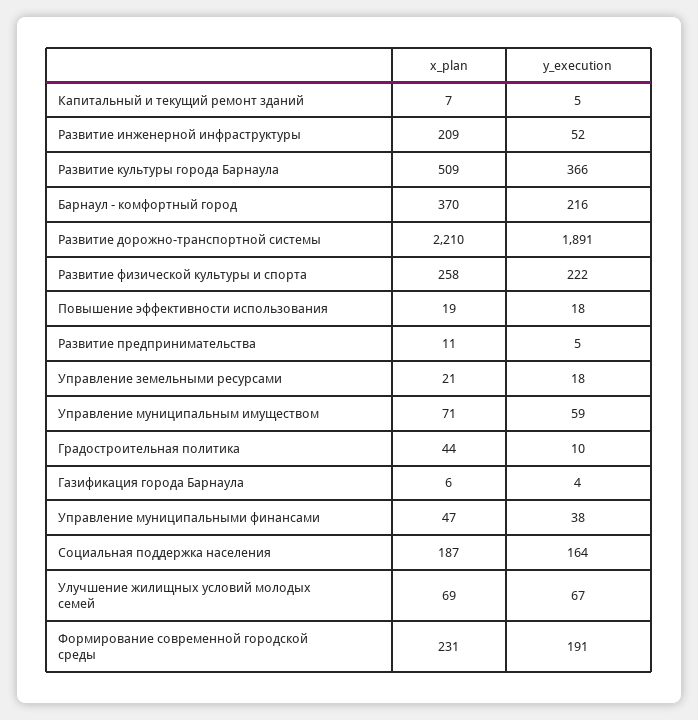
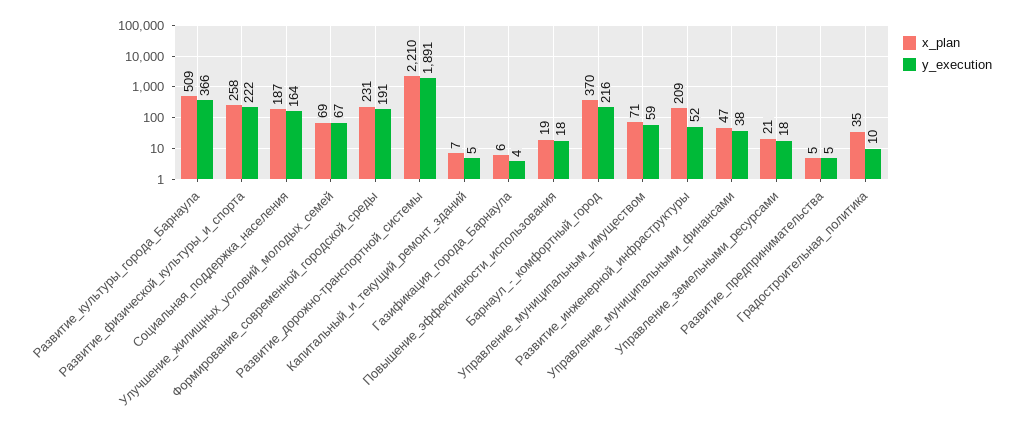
  {
    "x_plan": {
      "Капитальный и текущий ремонт зданий": 7,
      "Развитие инженерной инфраструктуры": 209,
      "Развитие культуры города Барнаула": 509,
      "Барнаул - комфортный город": 370,
      "Развитие дорожно-транспортной системы": 2210,
      "Развитие физической культуры и спорта": 258,
      "Повышение эффективности использования": 19,
-     "Развитие предпринимательства": 11,
+     "Развитие предпринимательства": 5,
      "Управление земельными ресурсами": 21,
      "Управление муниципальным имуществом": 71,
-     "Градостроительная политика": 44,
+     "Градостроительная политика": 35,
      "Газификация города Барнаула": 6,
      "Управление муниципальными финансами": 47,
      "Социальная поддержка населения": 187,
      "Улучшение жилищных условий молодых семей": 69,
      "Формирование современной городской среды": 231
    },
    "y_execution": {
      "Капитальный и текущий ремонт зданий": 5,
      "Развитие инженерной инфраструктуры": 52,
      "Развитие культуры города Барнаула": 366,
      "Барнаул - комфортный город": 216,
      "Развитие дорожно-транспортной системы": 1891,
      "Развитие физической культуры и спорта": 222,
      "Повышение эффективности использования": 18,
      "Развитие предпринимательства": 5,
      "Управление земельными ресурсами": 18,
      "Управление муниципальным имуществом": 59,
      "Градостроительная политика": 10,
      "Газификация города Барнаула": 4,
      "Управление муниципальными финансами": 38,
      "Социальная поддержка населения": 164,
      "Улучшение жилищных условий молодых семей": 67,
      "Формирование современной городской среды": 191
    }
  }

